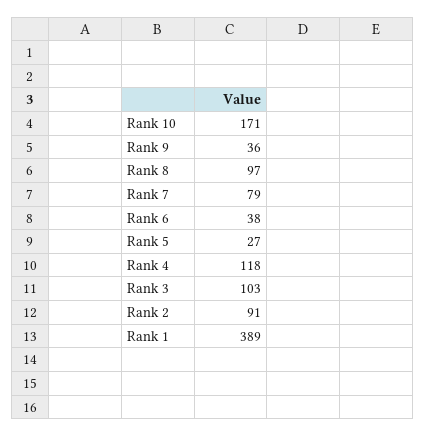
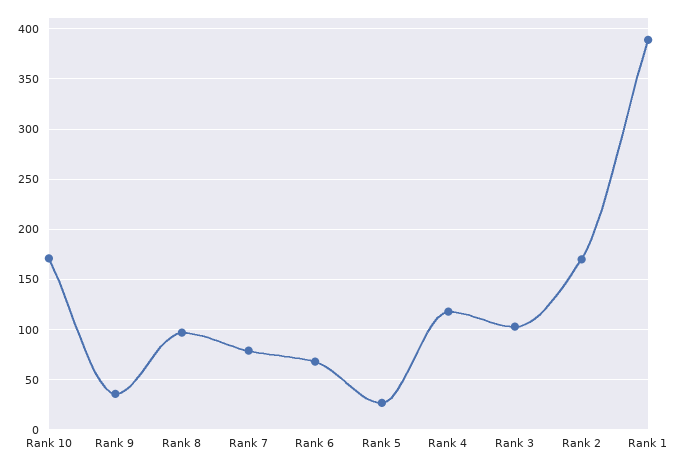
  {
    "Rank 10": 171,
    "Rank 9": 36,
    "Rank 8": 97,
    "Rank 7": 79,
-   "Rank 6": 38,
+   "Rank 6": 70,
    "Rank 5": 27,
    "Rank 4": 118,
    "Rank 3": 103,
-   "Rank 2": 91,
+   "Rank 2": 170,
    "Rank 1": 389
  }

